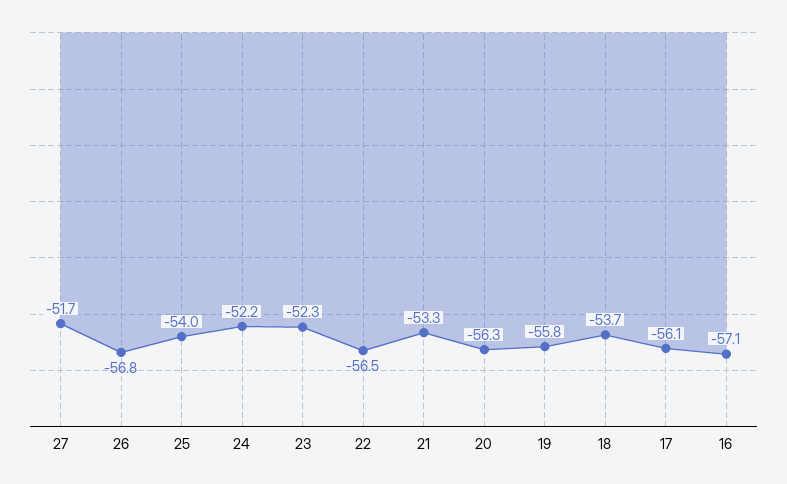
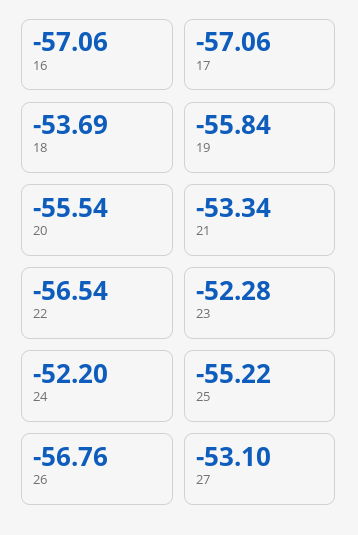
  {
-   "27": -51.7,
+   "27": -53.1,
    "26": -56.76,
-   "25": -54,
+   "25": -55.22,
    "24": -52.2,
    "23": -52.28,
    "22": -56.54,
    "21": -53.34,
-   "20": -56.3,
+   "20": -55.54,
    "19": -55.84,
    "18": -53.69,
-   "17": -56.1,
+   "17": -57.06,
    "16": -57.06
  }

